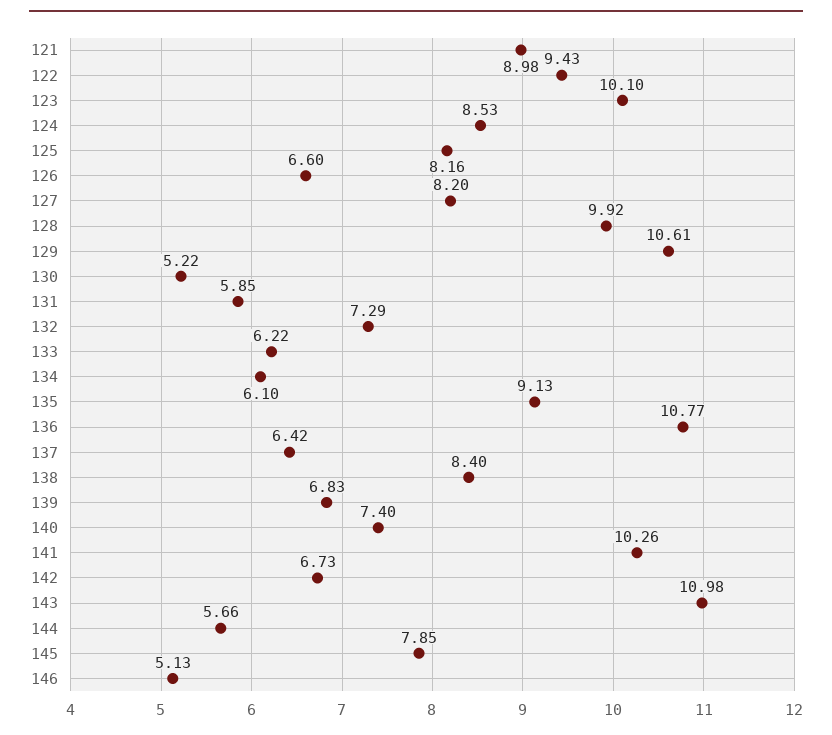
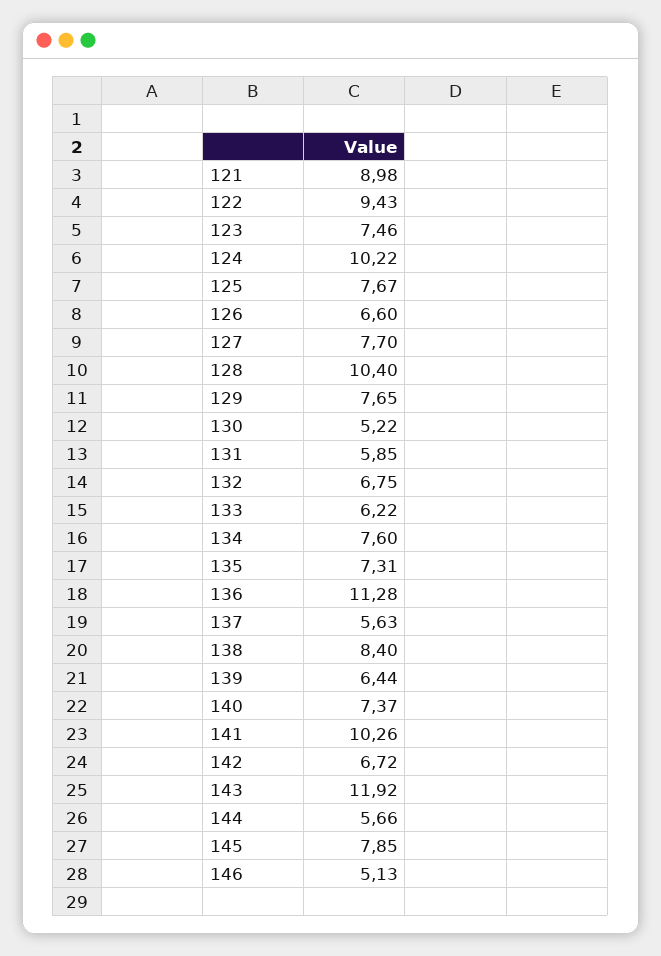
  {
    "121": 8.98,
    "122": 9.43,
-   "123": 10.1,
+   "123": 7.46,
-   "124": 8.53,
+   "124": 10.22,
-   "125": 8.16,
+   "125": 7.67,
    "126": 6.6,
-   "127": 8.2,
+   "127": 7.7,
-   "128": 9.92,
+   "128": 10.4,
-   "129": 10.61,
+   "129": 7.65,
    "130": 5.22,
    "131": 5.85,
-   "132": 7.29,
+   "132": 6.75,
    "133": 6.22,
-   "134": 6.1,
+   "134": 7.6,
-   "135": 9.13,
+   "135": 7.31,
-   "136": 10.77,
+   "136": 11.28,
-   "137": 6.42,
+   "137": 5.63,
    "138": 8.4,
-   "139": 6.83,
+   "139": 6.44,
-   "140": 7.4,
+   "140": 7.37,
    "141": 10.26,
-   "142": 6.73,
+   "142": 6.72,
-   "143": 10.98,
+   "143": 11.92,
    "144": 5.66,
    "145": 7.85,
    "146": 5.13
  }

